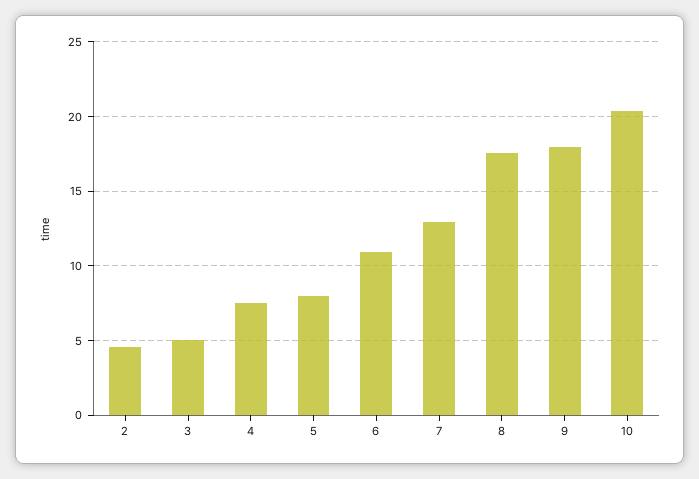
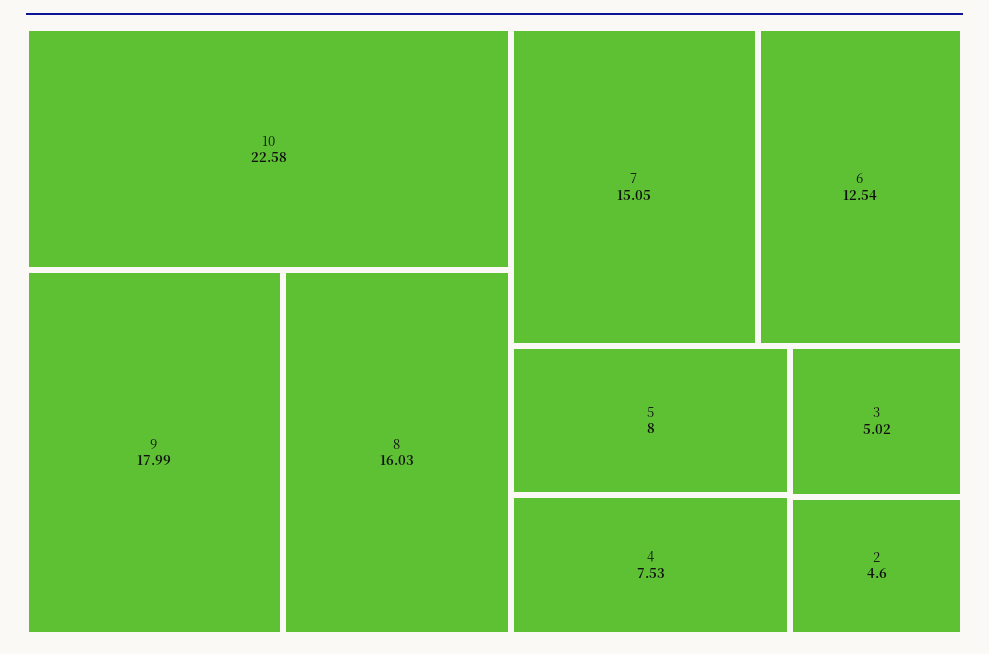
  {
    "2": 4.6,
    "3": 5.02,
    "4": 7.53,
    "5": 8,
-   "6": 11,
+   "6": 12.54,
-   "7": 13,
+   "7": 15.05,
-   "8": 17.5,
+   "8": 16.03,
    "9": 17.99,
-   "10": 20.5
+   "10": 22.58
  }

